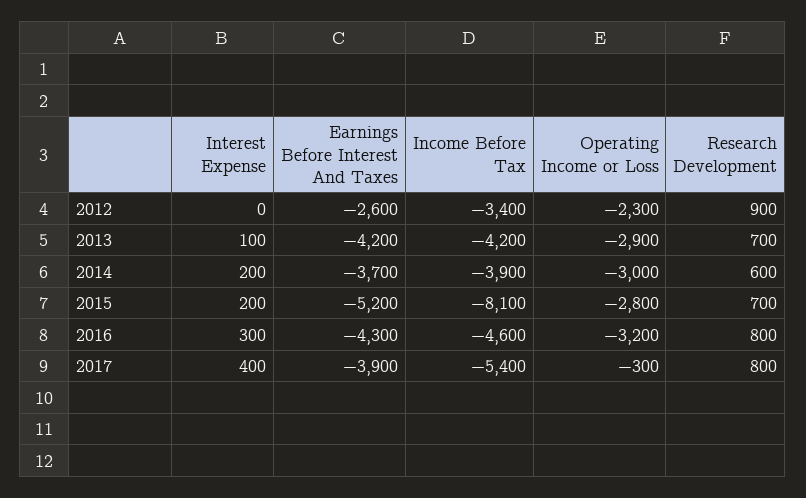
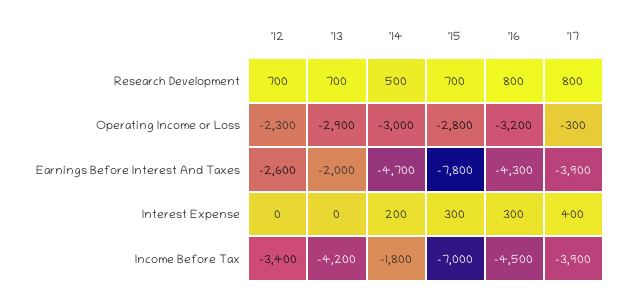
  {
    "Interest Expense": {
      "2012": 0,
-     "2013": 100,
+     "2013": 0,
      "2014": 200,
-     "2015": 200,
+     "2015": 300,
      "2016": 300,
      "2017": 400
    },
    "Earnings Before Interest And Taxes": {
      "2012": -2600,
-     "2013": -4200,
+     "2013": -2000,
-     "2014": -3700,
+     "2014": -4700,
-     "2015": -5200,
+     "2015": -7800,
      "2016": -4300,
      "2017": -3900
    },
    "Income Before Tax": {
      "2012": -3400,
      "2013": -4200,
-     "2014": -3900,
+     "2014": -1800,
-     "2015": -8100,
+     "2015": -7000,
-     "2016": -4600,
+     "2016": -4500,
-     "2017": -5400
+     "2017": -3900
    },
    "Operating Income or Loss": {
      "2012": -2300,
      "2013": -2900,
      "2014": -3000,
      "2015": -2800,
      "2016": -3200,
      "2017": -300
    },
    "Research Development": {
-     "2012": 900,
+     "2012": 700,
      "2013": 700,
-     "2014": 600,
+     "2014": 500,
      "2015": 700,
      "2016": 800,
      "2017": 800
    }
  }

